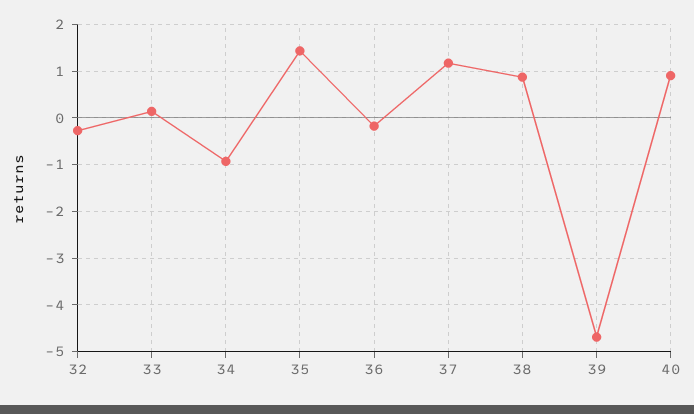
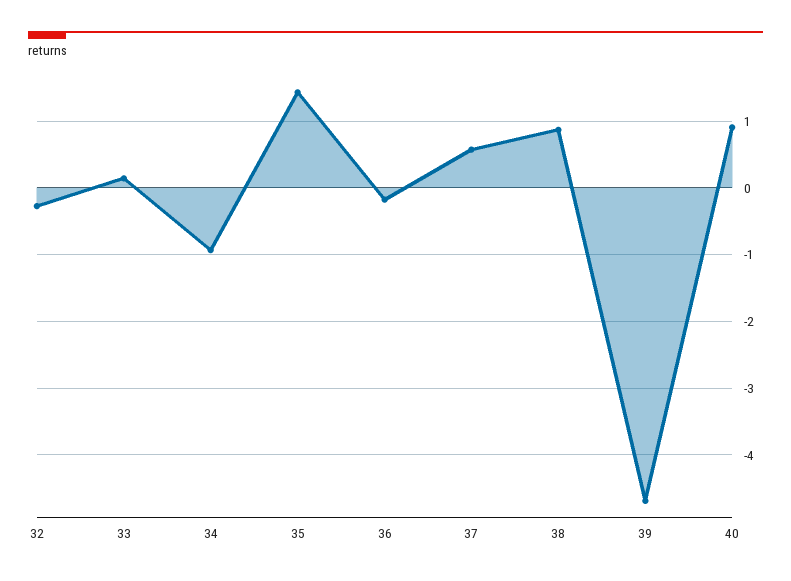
  {
    "32": -0.3,
    "33": 0.1,
    "34": -0.9,
    "35": 1.4,
    "36": -0.2,
-   "37": 1.2,
+   "37": 0.6,
    "38": 0.9,
    "39": -4.7,
    "40": 0.9
  }

